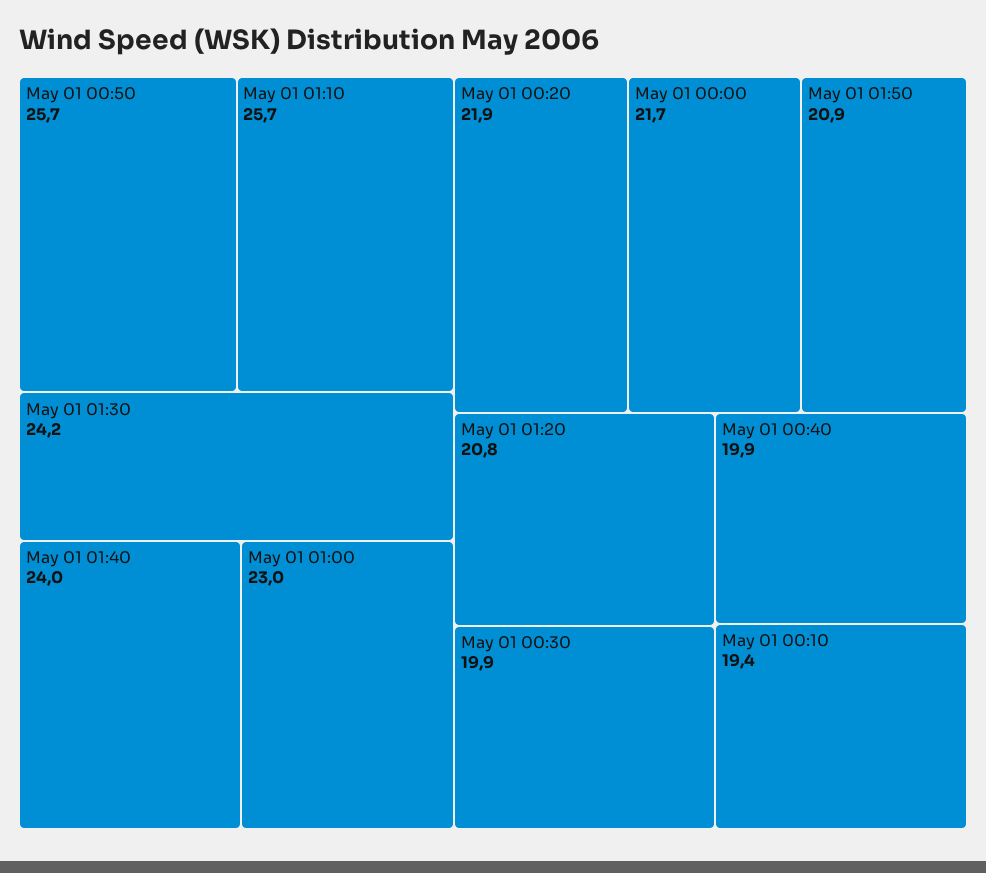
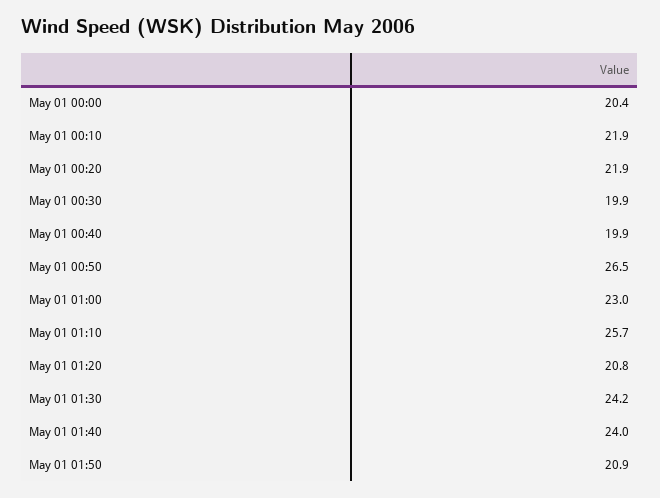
  {
-   "May 01 00:50": 25.7,
+   "May 01 00:50": 26.5,
    "May 01 01:10": 25.7,
    "May 01 01:30": 24.2,
    "May 01 01:40": 24,
    "May 01 01:00": 23,
    "May 01 00:20": 21.9,
-   "May 01 00:00": 21.7,
+   "May 01 00:00": 20.4,
    "May 01 01:50": 20.9,
    "May 01 01:20": 20.8,
    "May 01 00:30": 19.9,
    "May 01 00:40": 19.9,
-   "May 01 00:10": 19.4
+   "May 01 00:10": 21.9
  }

